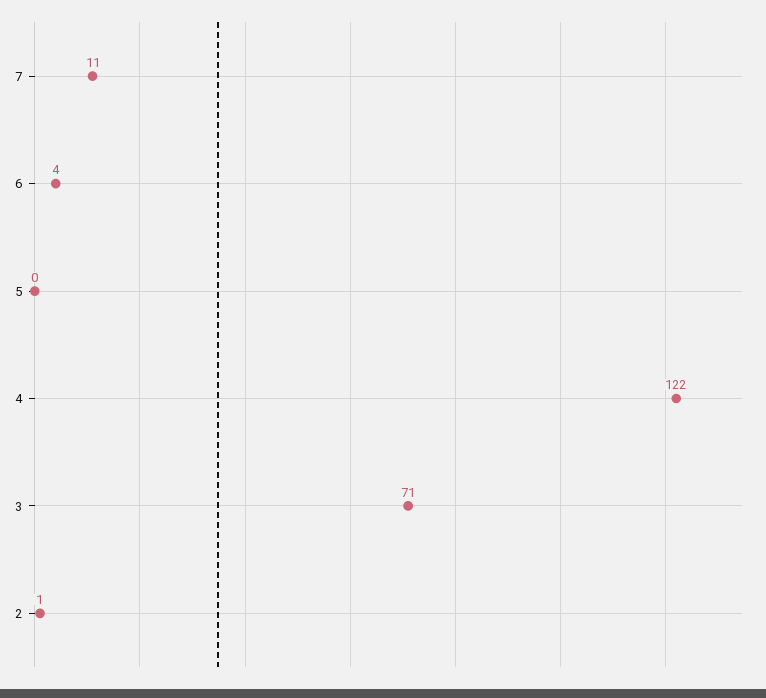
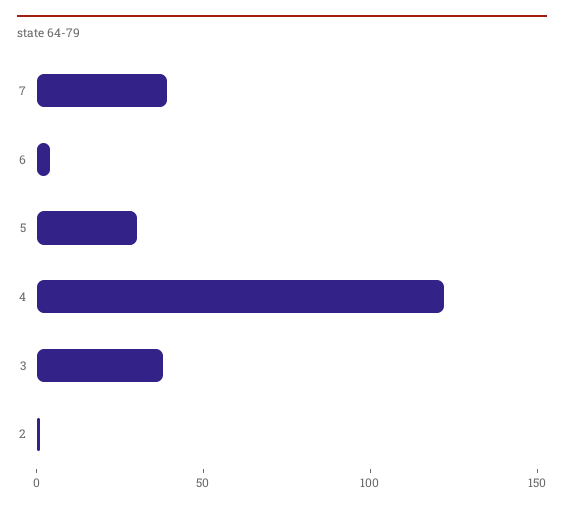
  {
-   "7": 11,
+   "7": 40,
    "6": 4,
-   "5": 0,
+   "5": 30,
    "4": 122,
-   "3": 71,
+   "3": 40,
    "2": 1
  }

